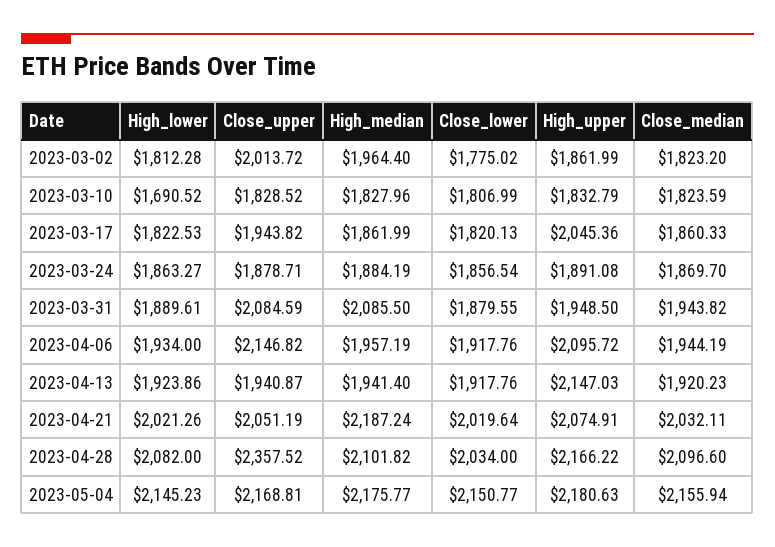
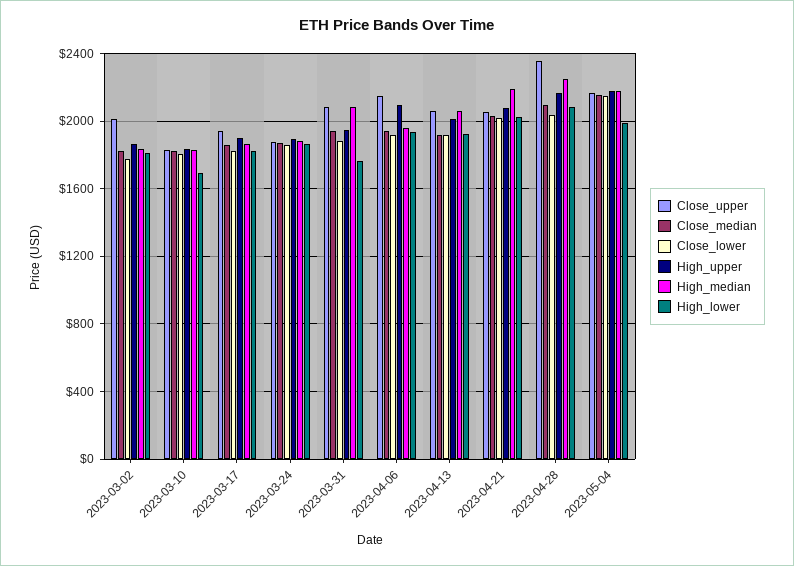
  {
    "High_lower": {
      "2023-03-02": 1812.28,
      "2023-03-10": 1690.52,
      "2023-03-17": 1822.53,
      "2023-03-24": 1863.27,
-     "2023-03-31": 1889.61,
+     "2023-03-31": 1750,
      "2023-04-06": 1934,
      "2023-04-13": 1923.86,
      "2023-04-21": 2021.26,
      "2023-04-28": 2082,
-     "2023-05-04": 2145.23
+     "2023-05-04": 2000
    },
    "Close_upper": {
      "2023-03-02": 2013.72,
      "2023-03-10": 1828.52,
      "2023-03-17": 1943.82,
      "2023-03-24": 1878.71,
      "2023-03-31": 2084.59,
      "2023-04-06": 2146.82,
-     "2023-04-13": 1940.87,
+     "2023-04-13": 2050,
      "2023-04-21": 2051.19,
      "2023-04-28": 2357.52,
      "2023-05-04": 2168.81
    },
    "High_median": {
-     "2023-03-02": 1964.4,
+     "2023-03-02": 1850,
      "2023-03-10": 1827.96,
      "2023-03-17": 1861.99,
      "2023-03-24": 1884.19,
      "2023-03-31": 2085.5,
      "2023-04-06": 1957.19,
-     "2023-04-13": 1941.4,
+     "2023-04-13": 2050,
      "2023-04-21": 2187.24,
-     "2023-04-28": 2101.82,
+     "2023-04-28": 2250,
      "2023-05-04": 2175.77
    },
    "Close_lower": {
      "2023-03-02": 1775.02,
      "2023-03-10": 1806.99,
      "2023-03-17": 1820.13,
      "2023-03-24": 1856.54,
      "2023-03-31": 1879.55,
      "2023-04-06": 1917.76,
      "2023-04-13": 1917.76,
      "2023-04-21": 2019.64,
      "2023-04-28": 2034,
      "2023-05-04": 2150.77
    },
    "High_upper": {
      "2023-03-02": 1861.99,
      "2023-03-10": 1832.79,
-     "2023-03-17": 2045.36,
+     "2023-03-17": 1900,
      "2023-03-24": 1891.08,
      "2023-03-31": 1948.5,
      "2023-04-06": 2095.72,
-     "2023-04-13": 2147.03,
+     "2023-04-13": 2000,
      "2023-04-21": 2074.91,
      "2023-04-28": 2166.22,
      "2023-05-04": 2180.63
    },
    "Close_median": {
      "2023-03-02": 1823.2,
      "2023-03-10": 1823.59,
      "2023-03-17": 1860.33,
      "2023-03-24": 1869.7,
      "2023-03-31": 1943.82,
      "2023-04-06": 1944.19,
      "2023-04-13": 1920.23,
      "2023-04-21": 2032.11,
      "2023-04-28": 2096.6,
      "2023-05-04": 2155.94
    }
  }

